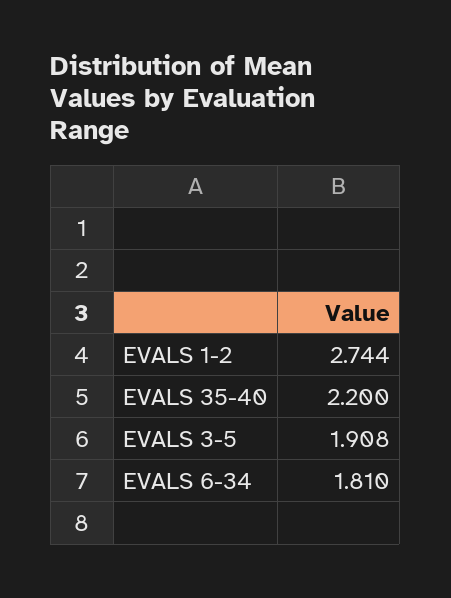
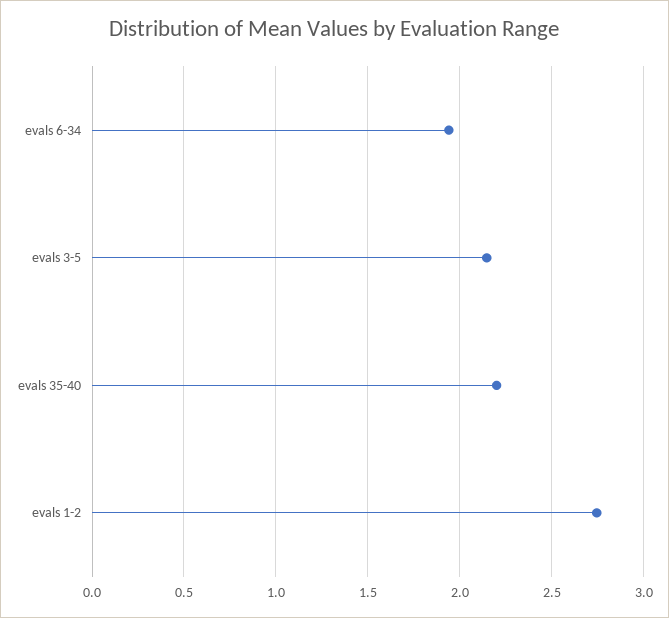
  {
    "EVALS 1-2": 2.744,
    "EVALS 35-40": 2.2,
-   "EVALS 3-5": 1.908,
+   "EVALS 3-5": 2.15,
-   "EVALS 6-34": 1.81
+   "EVALS 6-34": 1.95
  }

